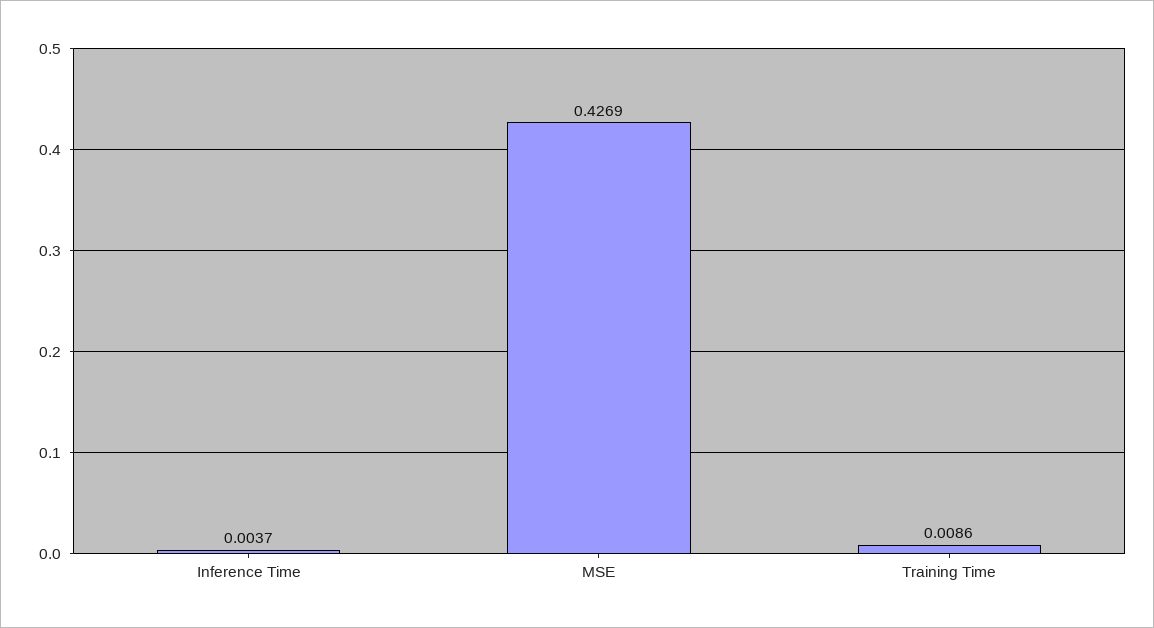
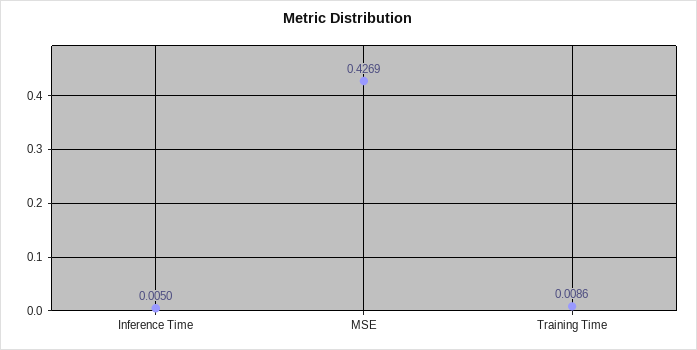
  {
-   "Inference Time": 0.0037,
+   "Inference Time": 0.005,
    "MSE": 0.4269,
    "Training Time": 0.0086
  }

